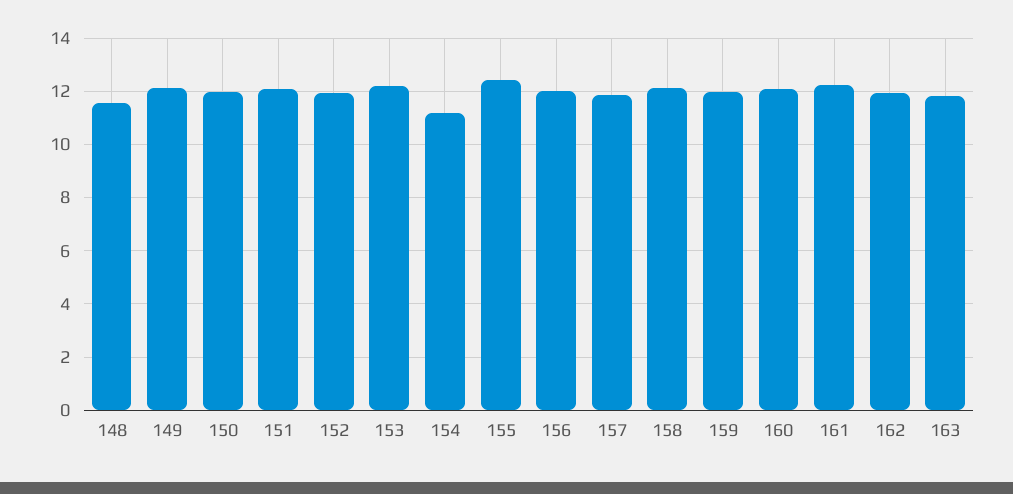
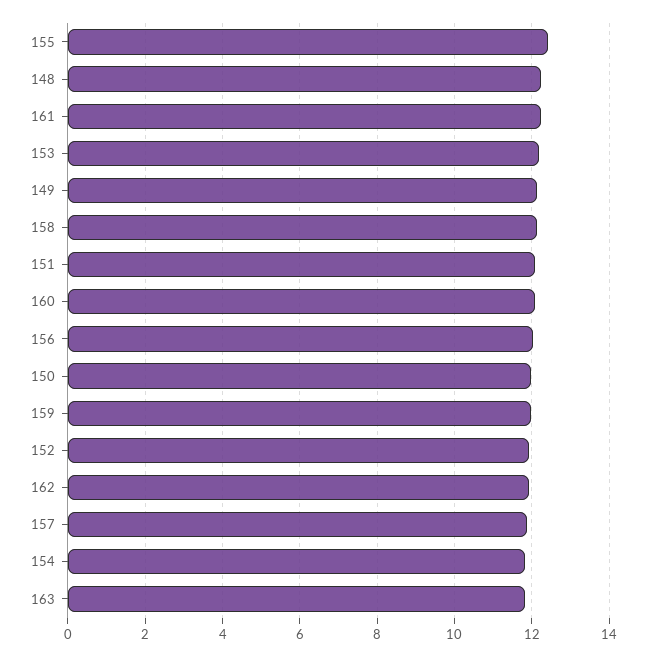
  {
-   "148": 11.5,
+   "148": 12.2,
    "149": 12.2,
    "150": 12,
    "151": 12,
    "152": 12,
    "153": 12.2,
-   "154": 11.25,
+   "154": 11.8,
    "155": 12.4,
    "156": 12,
    "157": 11.8,
    "158": 12.2,
    "159": 12,
    "160": 12,
    "161": 12.2,
    "162": 12,
    "163": 11.8
  }

